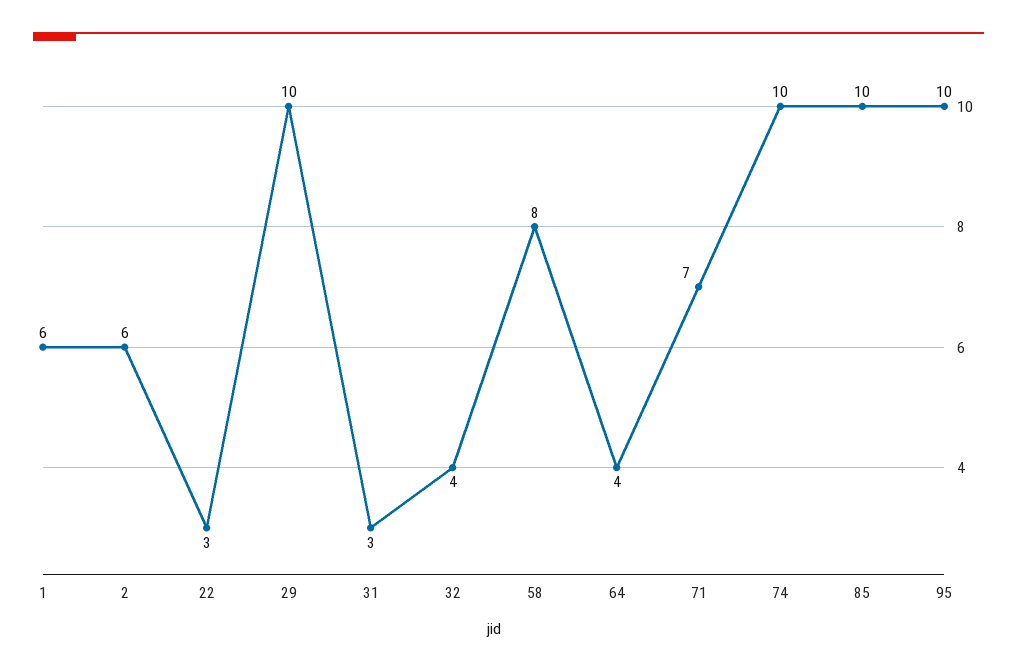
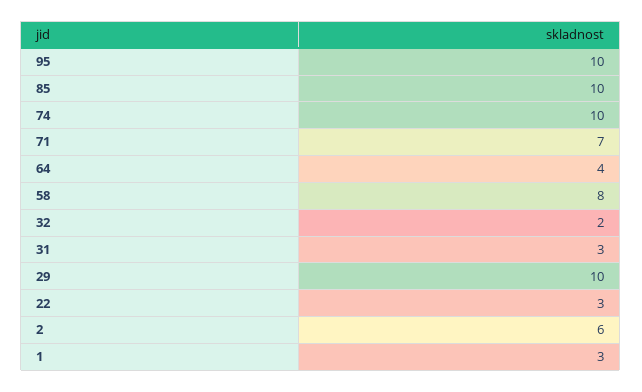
  {
-   "1": 6,
+   "1": 3,
    "2": 6,
    "22": 3,
    "29": 10,
    "31": 3,
-   "32": 4,
+   "32": 2,
    "58": 8,
    "64": 4,
    "71": 7,
    "74": 10,
    "85": 10,
    "95": 10
  }

